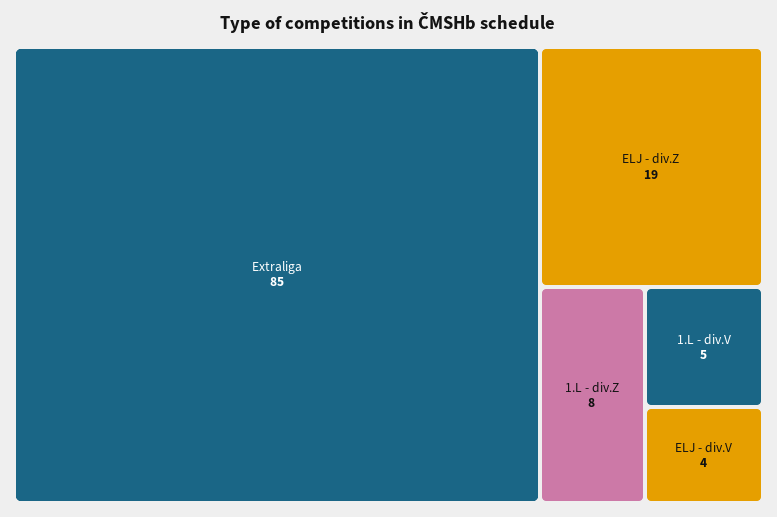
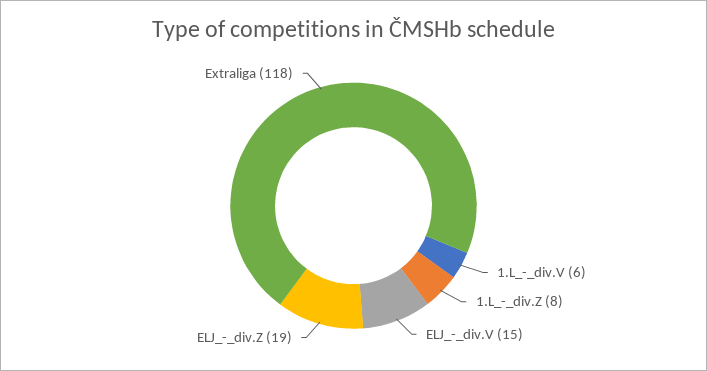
  {
-   "Extraliga": 85,
+   "Extraliga": 118,
    "ELJ - div.Z": 19,
    "1.L - div.Z": 8,
-   "1.L - div.V": 5,
+   "1.L - div.V": 6,
-   "ELJ - div.V": 4
+   "ELJ - div.V": 15
  }

